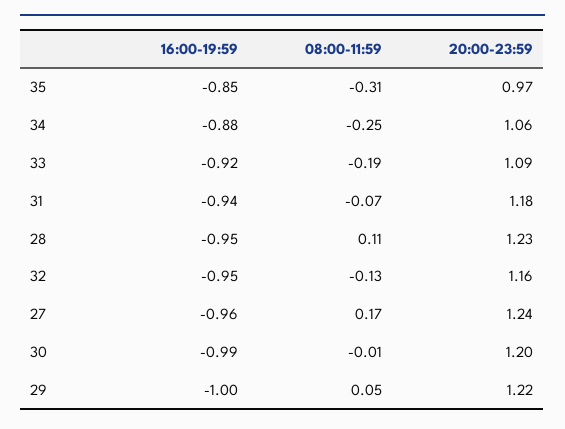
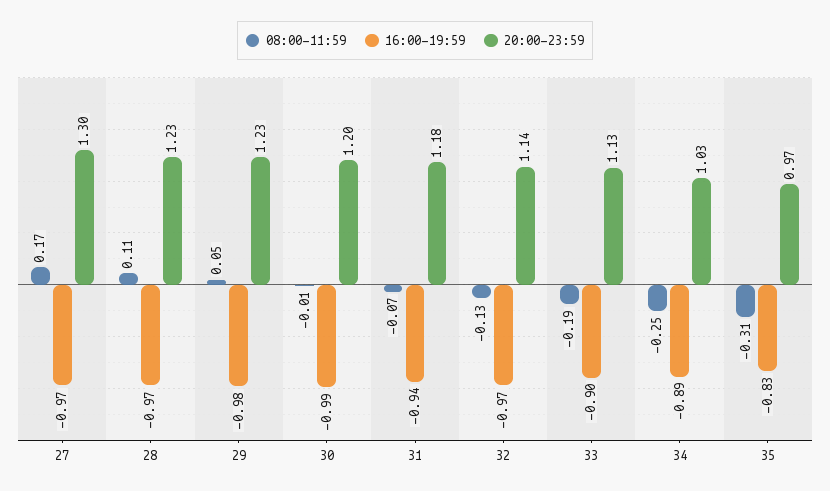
  {
    "16:00-19:59": {
-     "35": -0.85,
+     "35": -0.83,
-     "34": -0.88,
+     "34": -0.89,
-     "33": -0.92,
+     "33": -0.9,
      "31": -0.94,
-     "28": -0.95,
+     "28": -0.97,
-     "32": -0.95,
+     "32": -0.97,
-     "27": -0.96,
+     "27": -0.97,
      "30": -0.99,
-     "29": -1
+     "29": -0.98
    },
    "08:00-11:59": {
      "35": -0.31,
      "34": -0.25,
      "33": -0.19,
      "31": -0.07,
      "28": 0.11,
      "32": -0.13,
      "27": 0.17,
      "30": -0.01,
      "29": 0.05
    },
    "20:00-23:59": {
      "35": 0.97,
-     "34": 1.06,
+     "34": 1.03,
-     "33": 1.09,
+     "33": 1.13,
      "31": 1.18,
      "28": 1.23,
-     "32": 1.16,
+     "32": 1.14,
-     "27": 1.24,
+     "27": 1.3,
      "30": 1.2,
-     "29": 1.22
+     "29": 1.23
    }
  }

